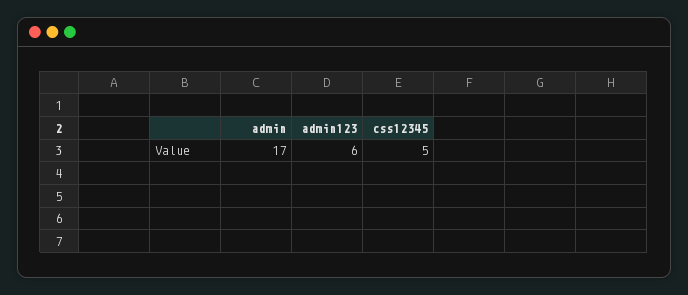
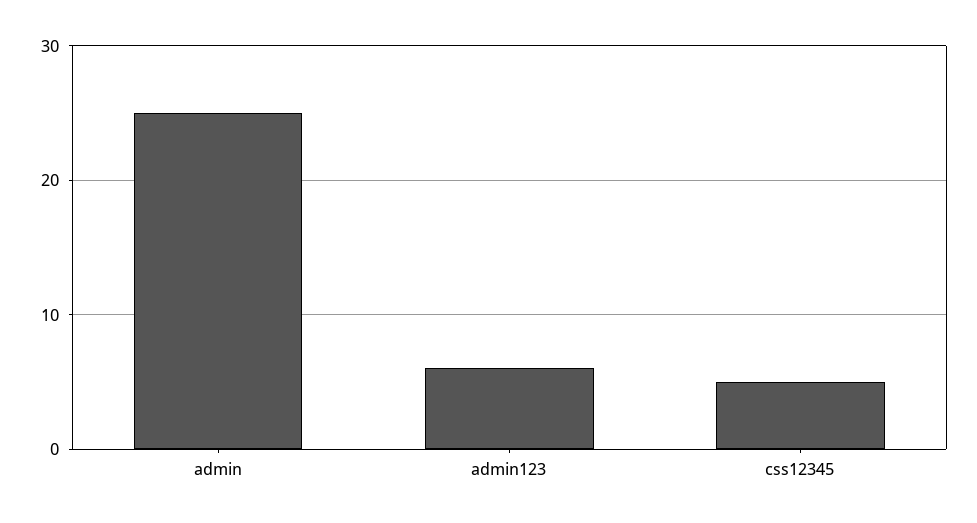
  {
-   "admin": 17,
+   "admin": 25,
    "admin123": 6,
    "css12345": 5
  }

